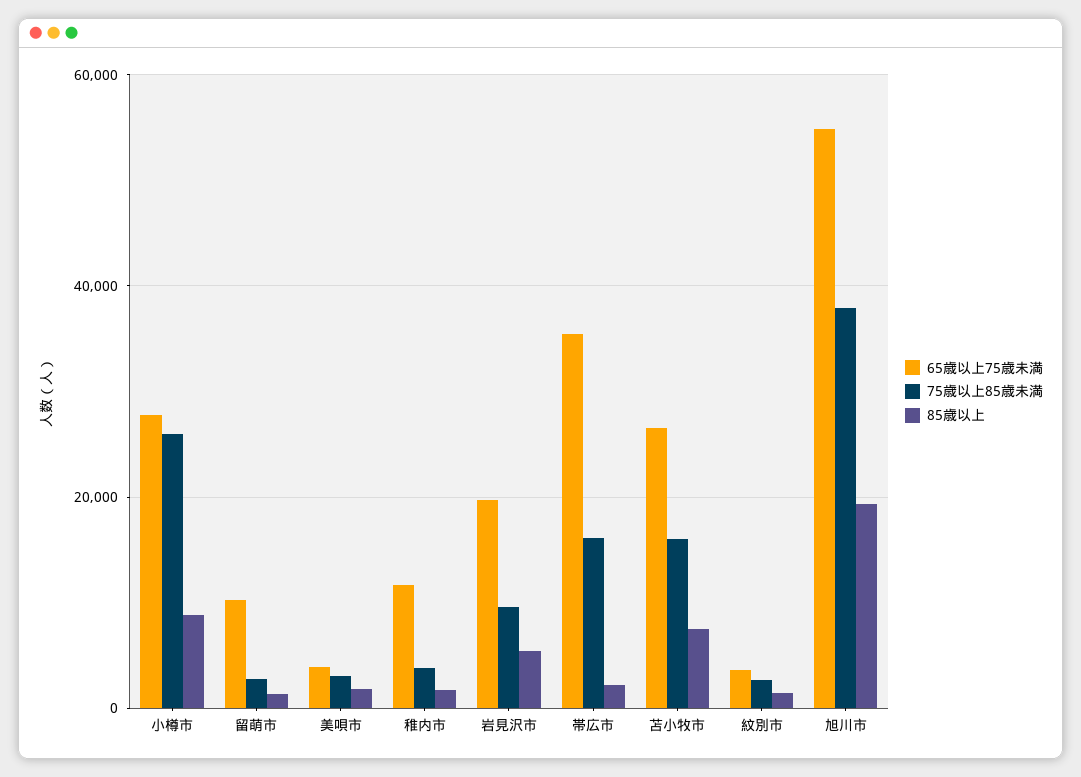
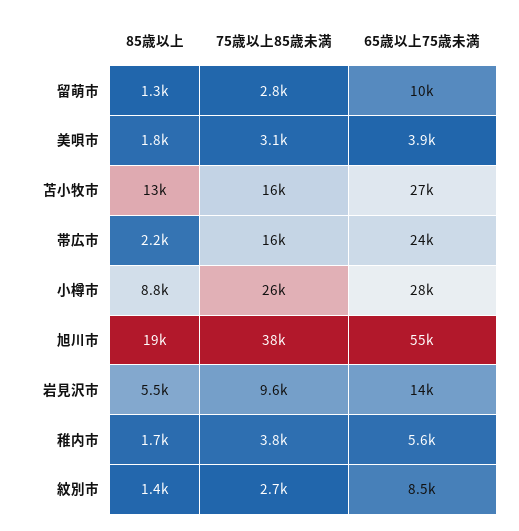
  {
    "65歳以上75歳未満": {
      "小樽市": 28000,
      "留萌市": 10000,
      "美唄市": 3900,
-     "稚内市": 12000,
+     "稚内市": 5600,
-     "岩見沢市": 20000,
+     "岩見沢市": 14000,
-     "帯広市": 36000,
+     "帯広市": 24000,
      "苫小牧市": 27000,
-     "紋別市": 4000,
+     "紋別市": 8500,
      "旭川市": 55000
    },
    "75歳以上85歳未満": {
      "小樽市": 26000,
      "留萌市": 2800,
      "美唄市": 3100,
      "稚内市": 3800,
      "岩見沢市": 9600,
      "帯広市": 16000,
      "苫小牧市": 16000,
      "紋別市": 2700,
      "旭川市": 38000
    },
    "85歳以上": {
      "小樽市": 8800,
      "留萌市": 1300,
      "美唄市": 1800,
      "稚内市": 1700,
      "岩見沢市": 5500,
      "帯広市": 2200,
-     "苫小牧市": 8000,
+     "苫小牧市": 13000,
      "紋別市": 1400,
      "旭川市": 19000
    }
  }

